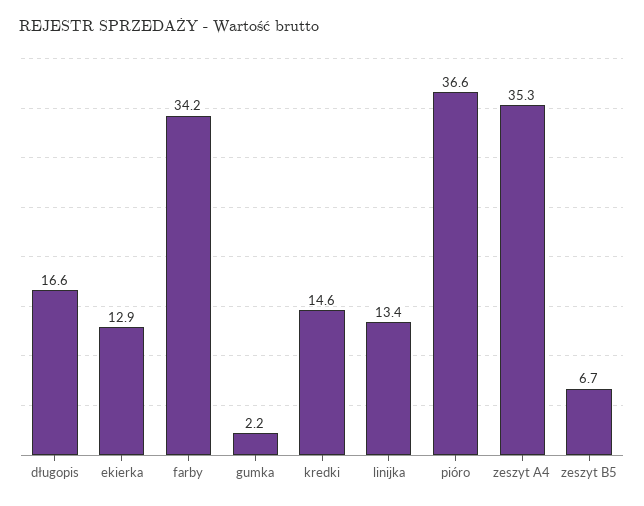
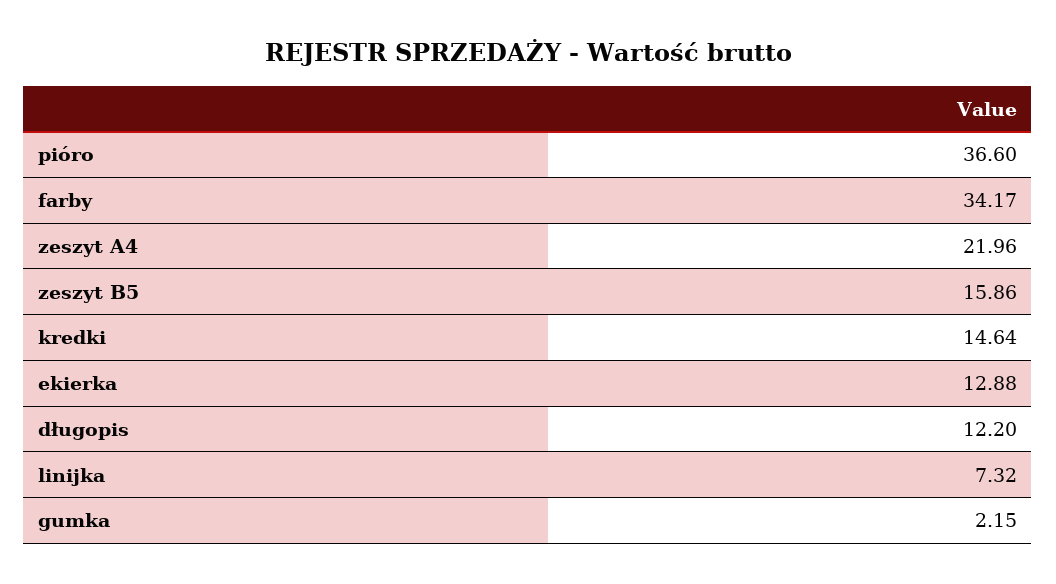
  {
-   "długopis": 16.6,
+   "długopis": 12.2,
    "ekierka": 12.88,
    "farby": 34.17,
    "gumka": 2.15,
    "kredki": 14.64,
-   "linijka": 13.4,
+   "linijka": 7.32,
    "pióro": 36.6,
-   "zeszyt A4": 35.3,
+   "zeszyt A4": 21.96,
-   "zeszyt B5": 6.7
+   "zeszyt B5": 15.86
  }

